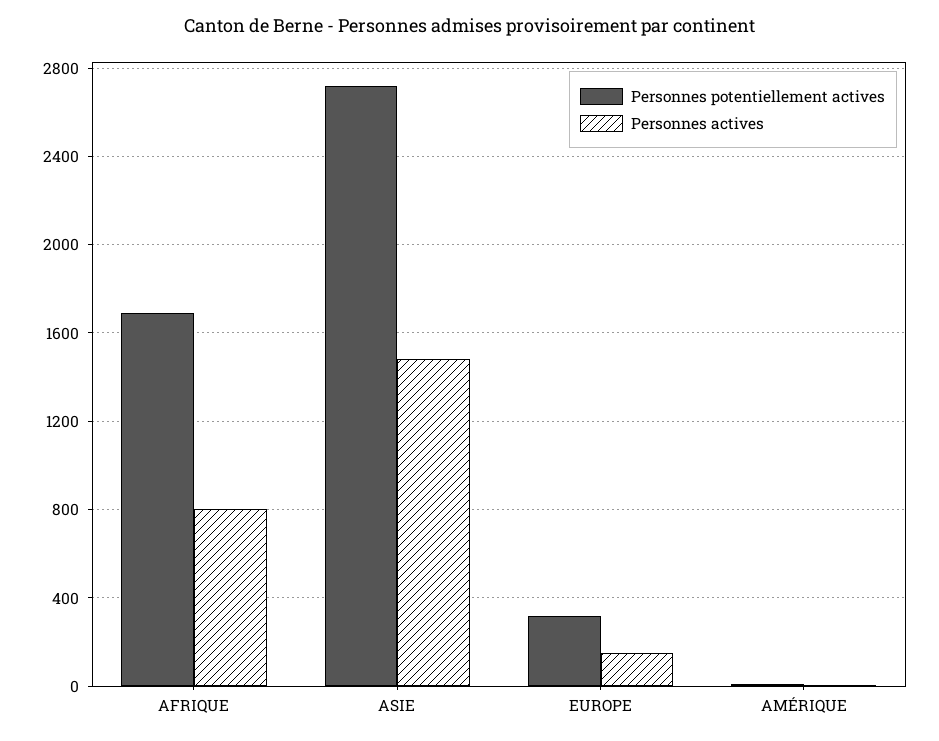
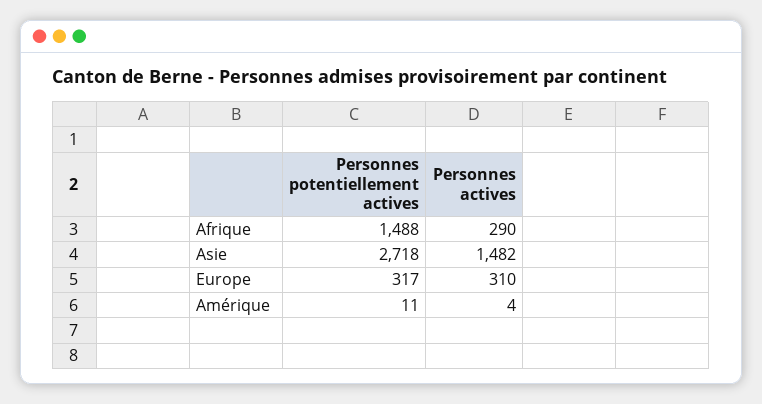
  {
    "Personnes potentiellement actives": {
-     "AFRIQUE": 1700,
+     "AFRIQUE": 1488,
      "ASIE": 2718,
      "EUROPE": 317,
      "AMÉRIQUE": 11
    },
    "Personnes actives": {
-     "AFRIQUE": 800,
+     "AFRIQUE": 290,
      "ASIE": 1482,
-     "EUROPE": 150,
+     "EUROPE": 310,
      "AMÉRIQUE": 4
    }
  }

